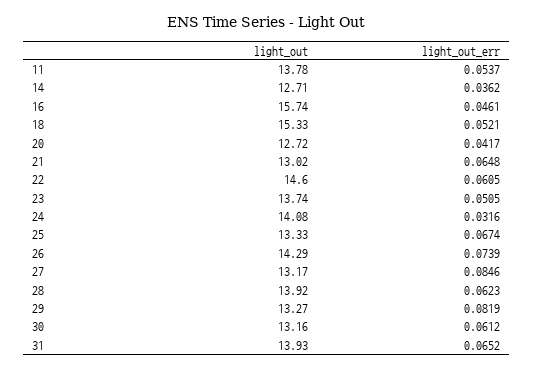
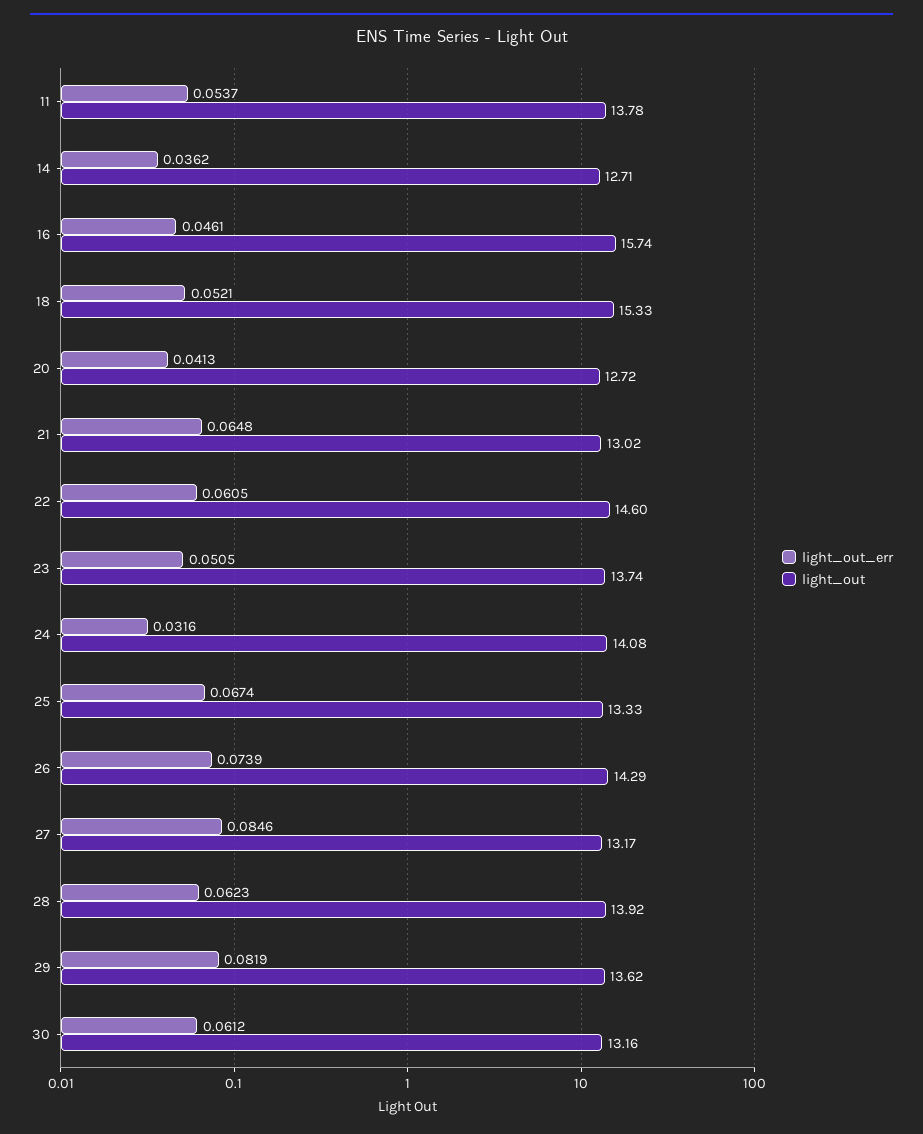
  {
    "light_out": {
      "11": 13.78,
      "14": 12.71,
      "16": 15.74,
      "18": 15.33,
      "20": 12.72,
      "21": 13.02,
      "22": 14.6,
      "23": 13.74,
      "24": 14.08,
      "25": 13.33,
      "26": 14.29,
      "27": 13.17,
      "28": 13.92,
-     "29": 13.27,
+     "29": 13.62,
-     "30": 13.16,
+     "30": 13.16
-     "31": 13.93
    },
    "light_out_err": {
      "11": 0.0537,
      "14": 0.0362,
      "16": 0.0461,
      "18": 0.0521,
-     "20": 0.0417,
+     "20": 0.0413,
      "21": 0.0648,
      "22": 0.0605,
      "23": 0.0505,
      "24": 0.0316,
      "25": 0.0674,
      "26": 0.0739,
      "27": 0.0846,
      "28": 0.0623,
      "29": 0.0819,
-     "30": 0.0612,
+     "30": 0.0612
-     "31": 0.0652
    }
  }

